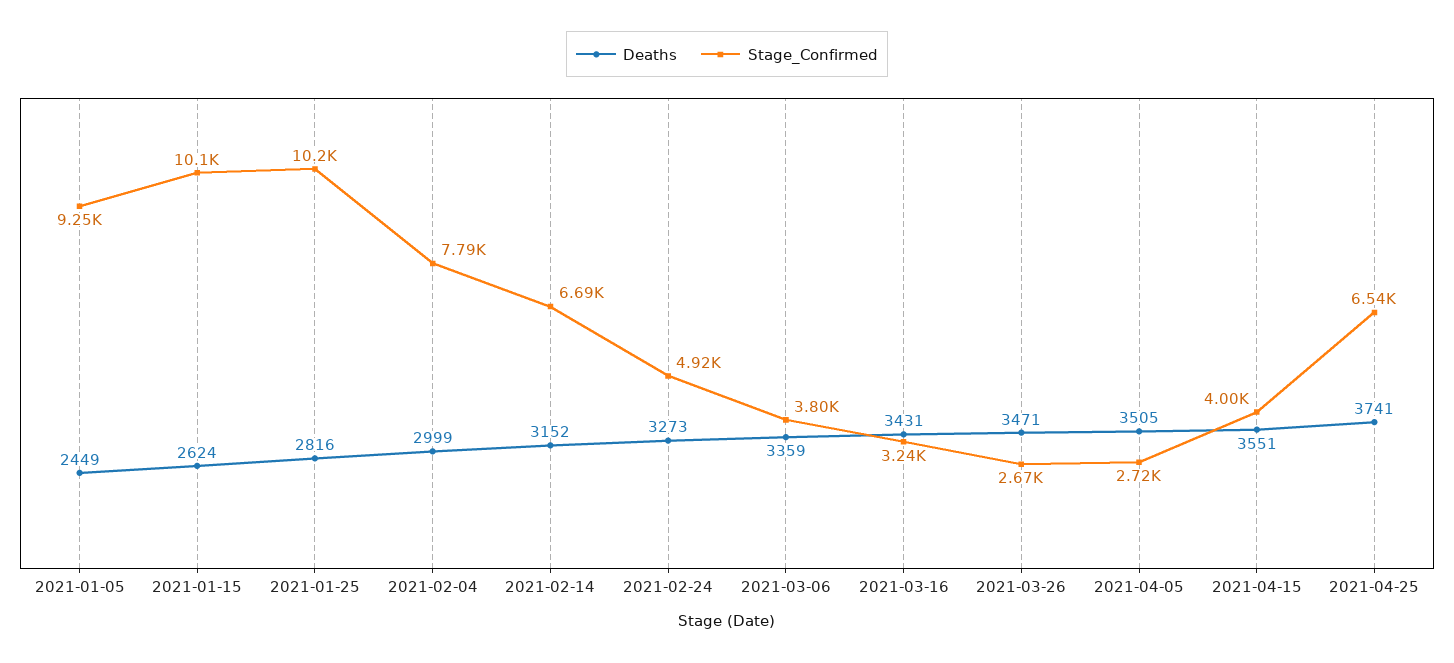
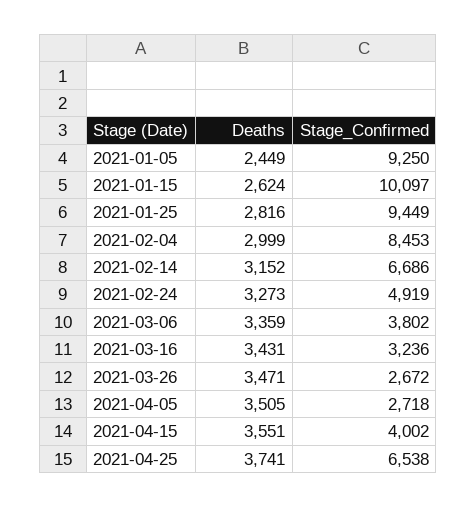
  {
    "Deaths": {
      "2021-01-05": 2449,
      "2021-01-15": 2624,
      "2021-01-25": 2816,
      "2021-02-04": 2999,
      "2021-02-14": 3152,
      "2021-02-24": 3273,
      "2021-03-06": 3359,
      "2021-03-16": 3431,
      "2021-03-26": 3471,
      "2021-04-05": 3505,
      "2021-04-15": 3551,
      "2021-04-25": 3741
    },
    "Stage_Confirmed": {
      "2021-01-05": 9250,
      "2021-01-15": 10097,
-     "2021-01-25": 10200,
+     "2021-01-25": 9449,
-     "2021-02-04": 7790,
+     "2021-02-04": 8453,
      "2021-02-14": 6686,
      "2021-02-24": 4919,
      "2021-03-06": 3802,
      "2021-03-16": 3236,
      "2021-03-26": 2672,
      "2021-04-05": 2718,
      "2021-04-15": 4002,
      "2021-04-25": 6538
    }
  }

